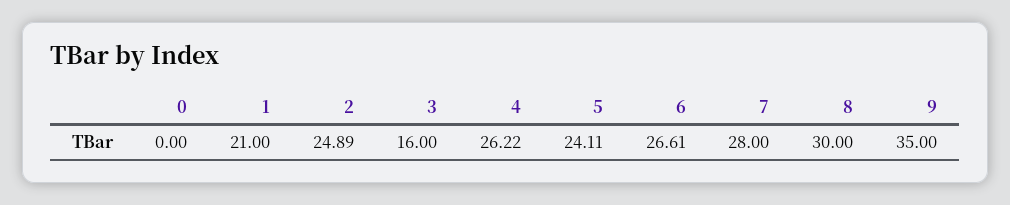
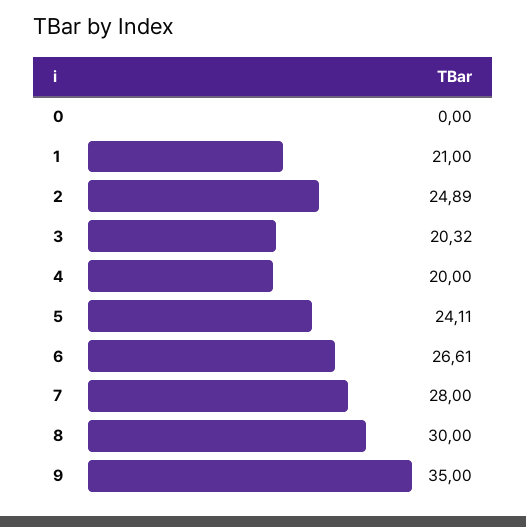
  {
    "0": 0,
    "1": 21,
    "2": 24.89,
-   "3": 16,
+   "3": 20.32,
-   "4": 26.22,
+   "4": 20,
    "5": 24.11,
    "6": 26.61,
    "7": 28,
    "8": 30,
    "9": 35
  }

